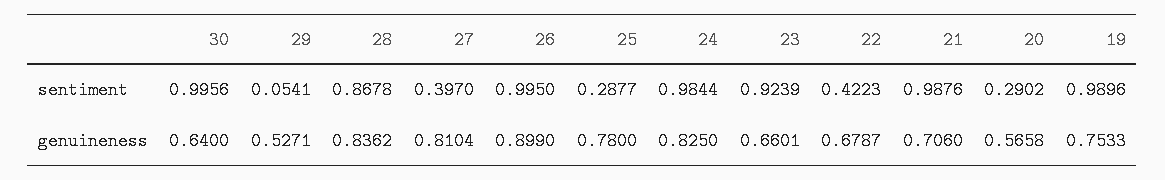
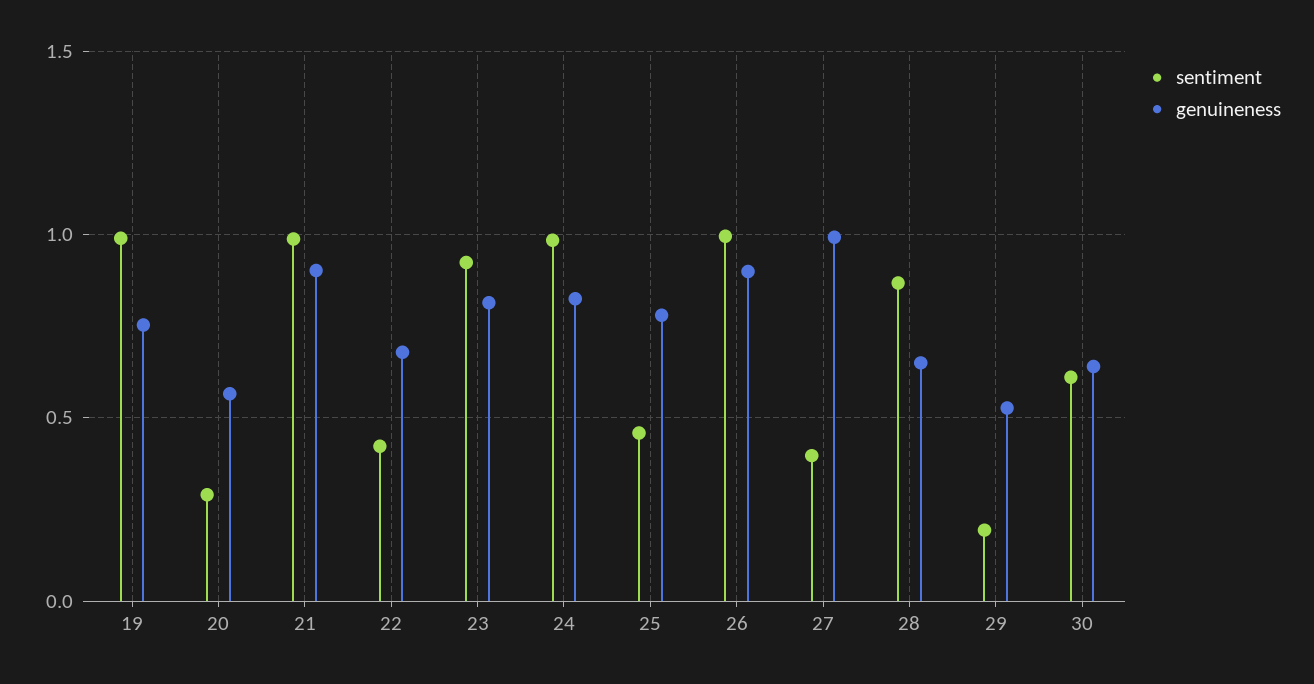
  {
    "sentiment": {
-     "30": 0.9956,
+     "30": 0.6,
-     "29": 0.0541,
+     "29": 0.2,
      "28": 0.8678,
      "27": 0.397,
      "26": 0.995,
-     "25": 0.2877,
+     "25": 0.45,
      "24": 0.9844,
      "23": 0.9239,
      "22": 0.4223,
      "21": 0.9876,
      "20": 0.2902,
      "19": 0.9896
    },
    "genuineness": {
      "30": 0.64,
      "29": 0.5271,
-     "28": 0.8362,
+     "28": 0.65,
-     "27": 0.8104,
+     "27": 1,
      "26": 0.899,
      "25": 0.78,
      "24": 0.825,
-     "23": 0.6601,
+     "23": 0.8,
      "22": 0.6787,
-     "21": 0.706,
+     "21": 0.9,
      "20": 0.5658,
      "19": 0.7533
    }
  }

